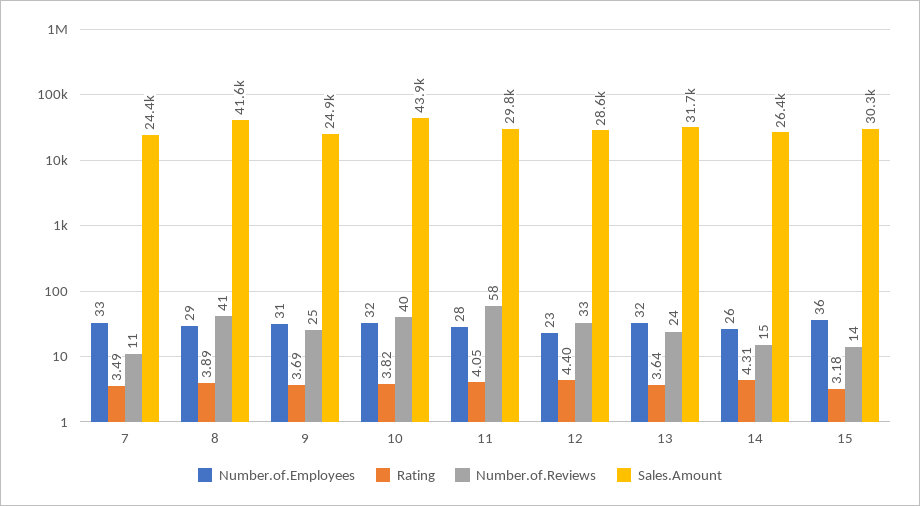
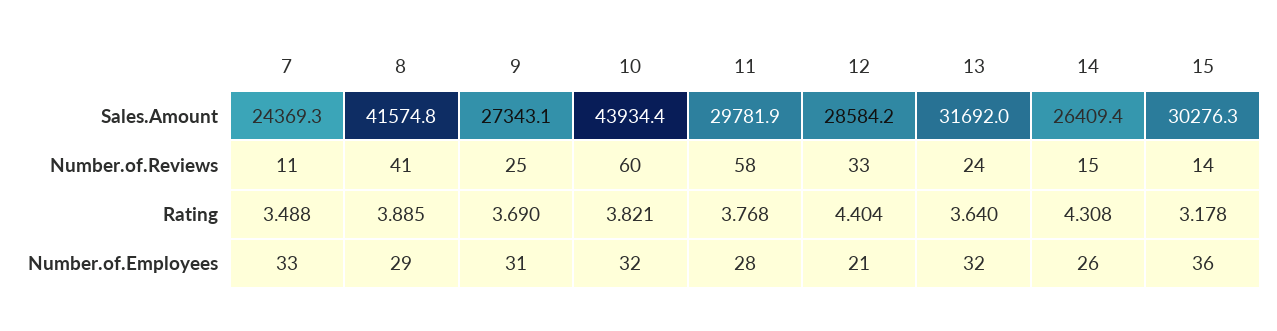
  {
    "Number.of.Employees": {
      "7": 33,
      "8": 29,
      "9": 31,
      "10": 32,
      "11": 28,
-     "12": 23,
+     "12": 21,
      "13": 32,
      "14": 26,
      "15": 36
    },
    "Rating": {
      "7": 3.488,
      "8": 3.885,
      "9": 3.69,
      "10": 3.821,
-     "11": 4.05,
+     "11": 3.768,
      "12": 4.404,
      "13": 3.64,
      "14": 4.308,
      "15": 3.178
    },
    "Number.of.Reviews": {
      "7": 11,
      "8": 41,
      "9": 25,
-     "10": 40,
+     "10": 60,
      "11": 58,
      "12": 33,
      "13": 24,
      "14": 15,
      "15": 14
    },
    "Sales.Amount": {
      "7": 24369.3,
      "8": 41574.8,
-     "9": 24900,
+     "9": 27343.1,
      "10": 43934.4,
      "11": 29781.9,
      "12": 28584.2,
      "13": 31692,
      "14": 26409.4,
      "15": 30276.3
    }
  }

